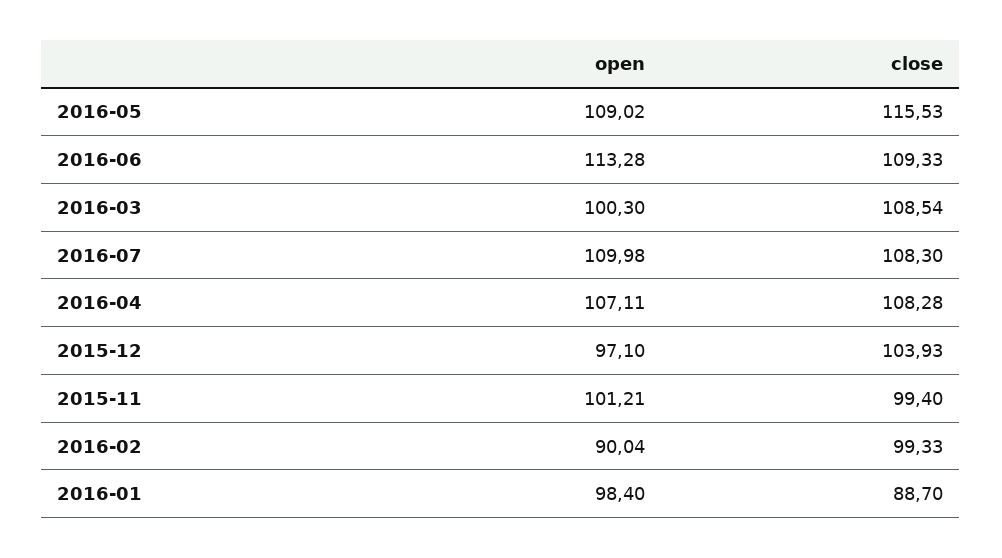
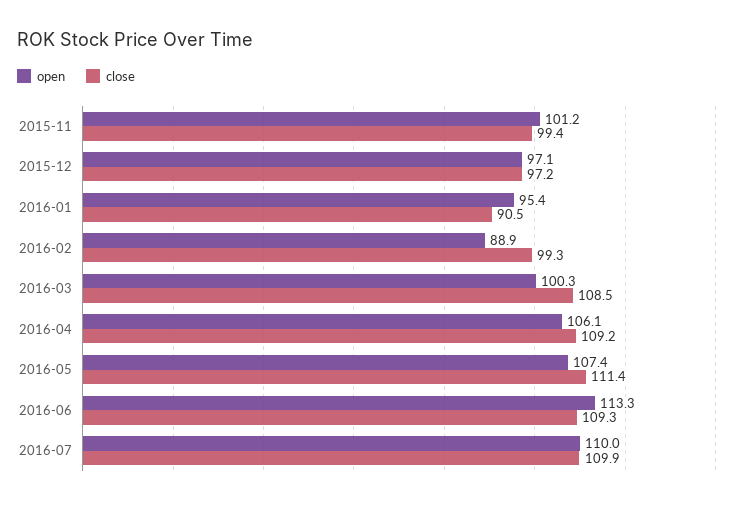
  {
    "open": {
-     "2016-05": 109.02,
+     "2016-05": 107.4,
      "2016-06": 113.28,
      "2016-03": 100.3,
      "2016-07": 109.98,
-     "2016-04": 107.11,
+     "2016-04": 106.1,
      "2015-12": 97.1,
      "2015-11": 101.21,
-     "2016-02": 90.04,
+     "2016-02": 88.9,
-     "2016-01": 98.4
+     "2016-01": 95.4
    },
    "close": {
-     "2016-05": 115.53,
+     "2016-05": 111.4,
      "2016-06": 109.33,
      "2016-03": 108.54,
-     "2016-07": 108.3,
+     "2016-07": 109.9,
-     "2016-04": 108.28,
+     "2016-04": 109.2,
-     "2015-12": 103.93,
+     "2015-12": 97.2,
      "2015-11": 99.4,
      "2016-02": 99.33,
-     "2016-01": 88.7
+     "2016-01": 90.5
    }
  }

